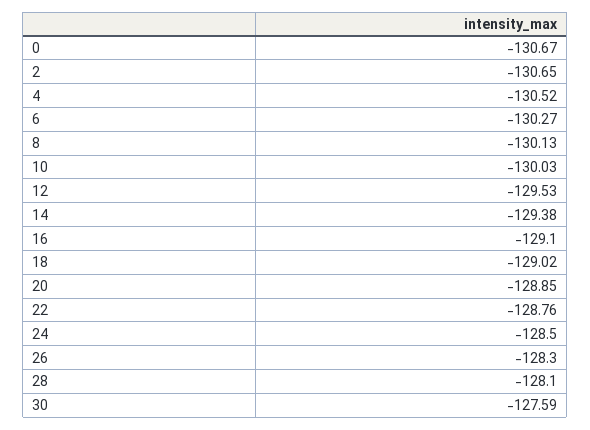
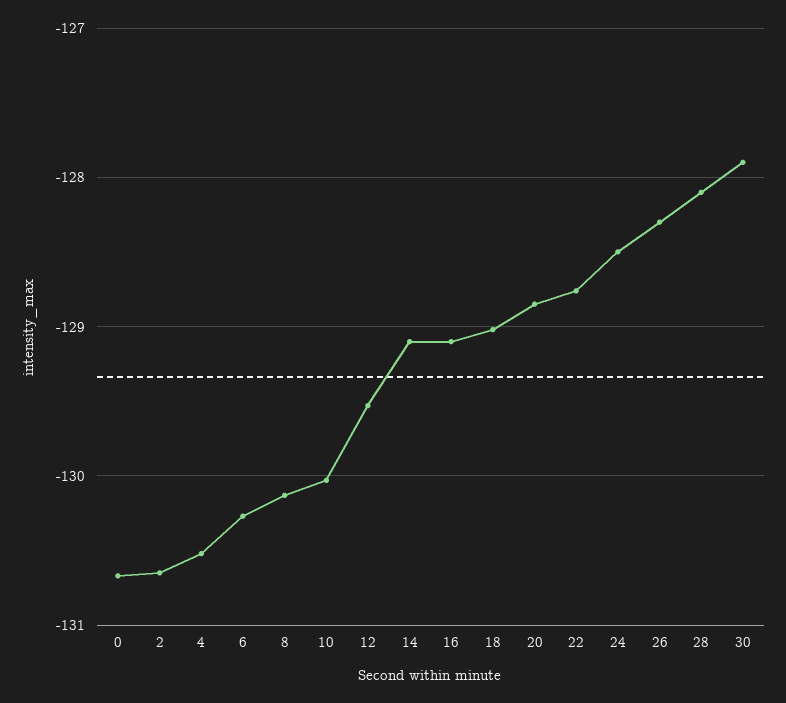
  {
    "0": -130.67,
    "2": -130.65,
    "4": -130.52,
    "6": -130.27,
    "8": -130.13,
    "10": -130.03,
    "12": -129.53,
-   "14": -129.38,
+   "14": -129.1,
    "16": -129.1,
    "18": -129.02,
    "20": -128.85,
    "22": -128.76,
    "24": -128.5,
    "26": -128.3,
    "28": -128.1,
-   "30": -127.59
+   "30": -127.9
  }

